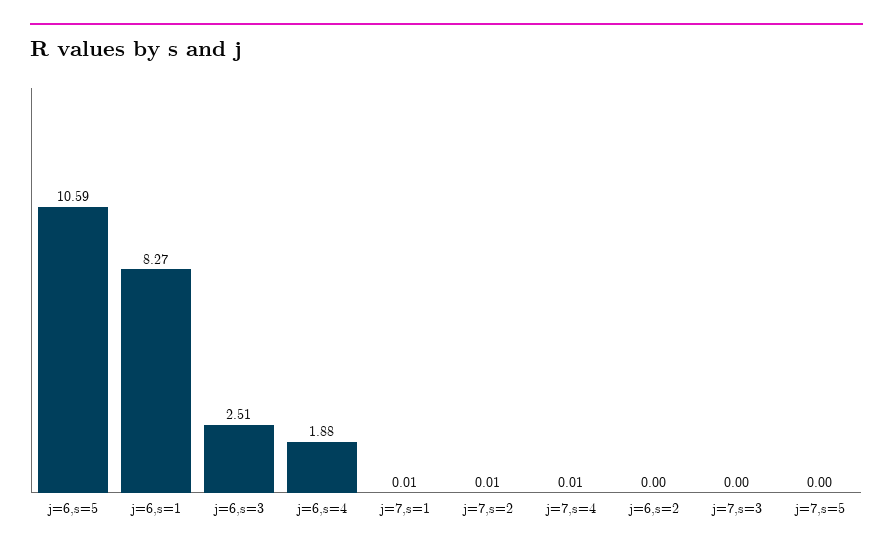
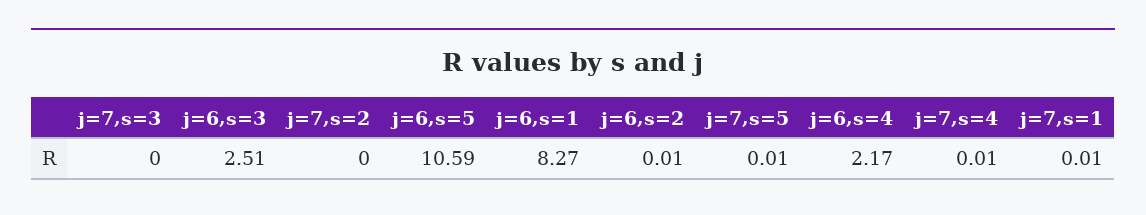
  {
    "j=6,s=5": 10.59,
    "j=6,s=1": 8.27,
    "j=6,s=3": 2.51,
-   "j=6,s=4": 1.88,
+   "j=6,s=4": 2.17,
    "j=7,s=1": 0.01,
-   "j=7,s=2": 0.01,
+   "j=7,s=2": 0,
    "j=7,s=4": 0.01,
-   "j=6,s=2": 0,
+   "j=6,s=2": 0.01,
    "j=7,s=3": 0,
-   "j=7,s=5": 0
+   "j=7,s=5": 0.01
  }

